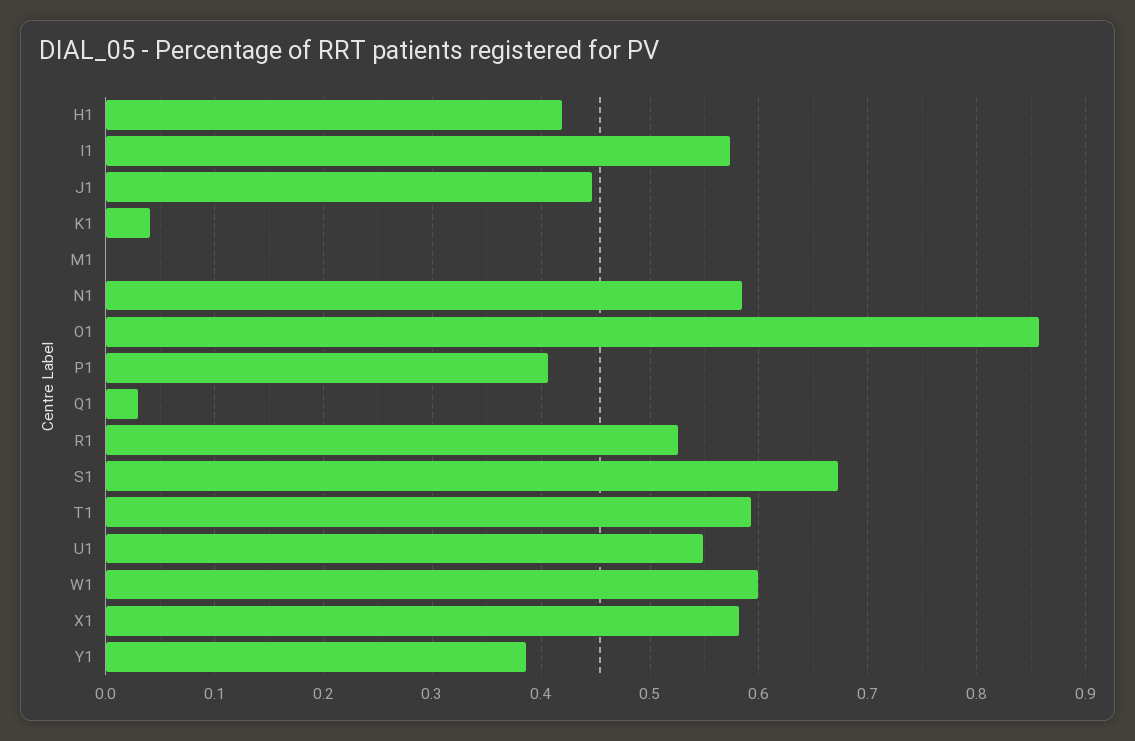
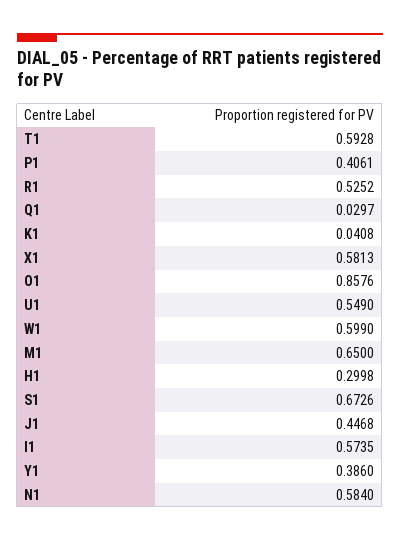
  {
-   "H1": 0.42,
+   "H1": 0.2998,
    "I1": 0.5735,
    "J1": 0.4468,
    "K1": 0.0408,
-   "M1": 0,
+   "M1": 0.65,
    "N1": 0.584,
    "O1": 0.8576,
    "P1": 0.4061,
    "Q1": 0.0297,
    "R1": 0.5252,
    "S1": 0.6726,
    "T1": 0.5928,
    "U1": 0.549,
    "W1": 0.599,
    "X1": 0.5813,
    "Y1": 0.386
  }

